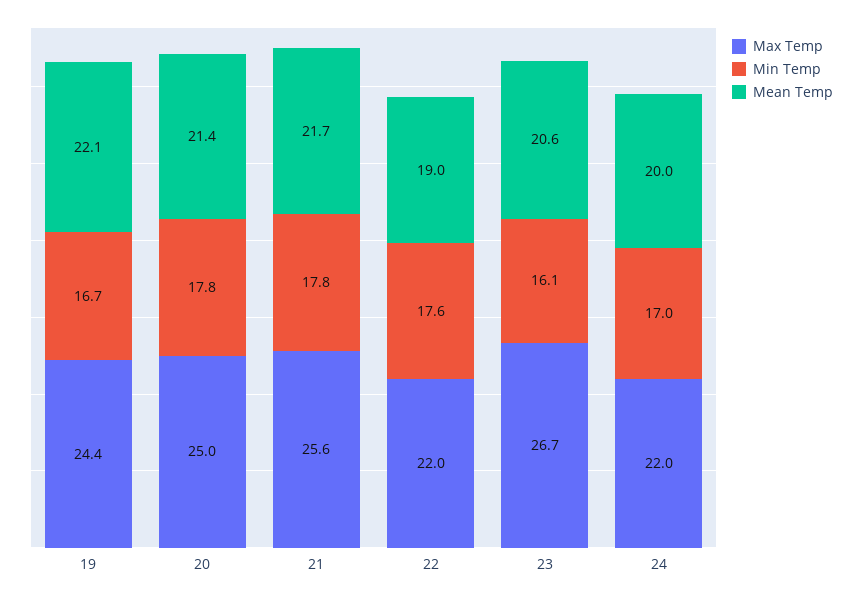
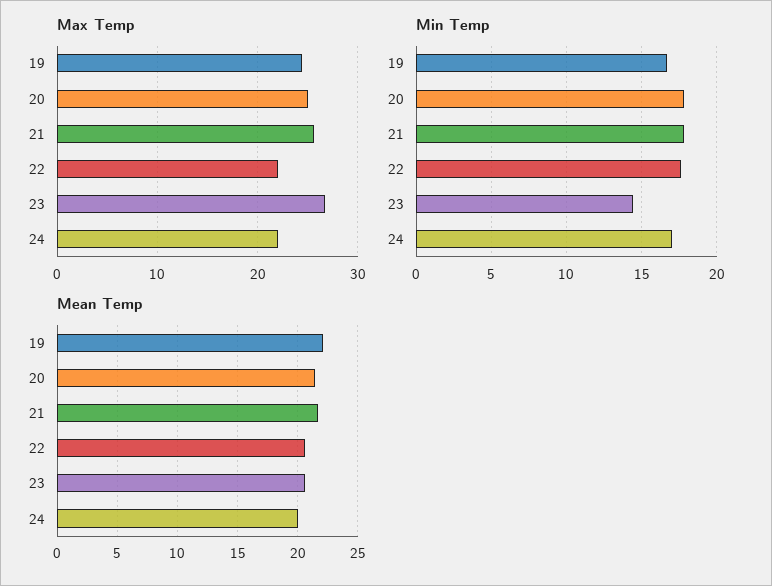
  {
    "Max Temp": {
      "19": 24.4,
      "20": 25,
      "21": 25.6,
      "22": 22,
      "23": 26.7,
      "24": 22
    },
    "Min Temp": {
      "19": 16.7,
      "20": 17.8,
      "21": 17.8,
      "22": 17.6,
-     "23": 16.1,
+     "23": 14.5,
      "24": 17
    },
    "Mean Temp": {
      "19": 22.1,
      "20": 21.4,
      "21": 21.7,
-     "22": 19,
+     "22": 20.5,
      "23": 20.6,
      "24": 20
    }
  }

